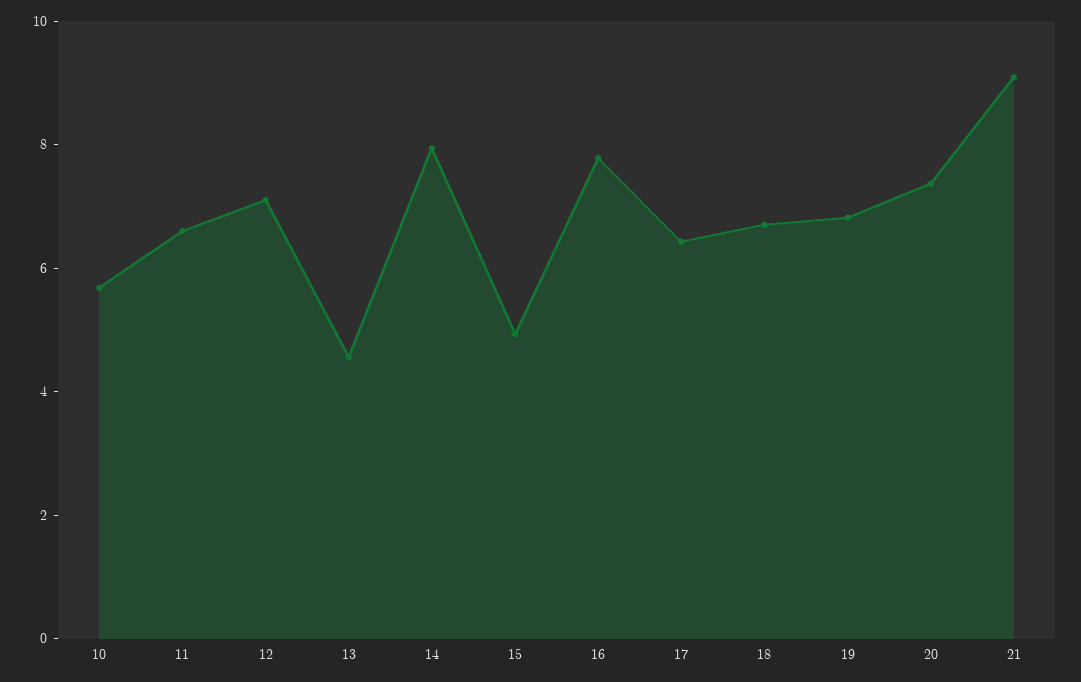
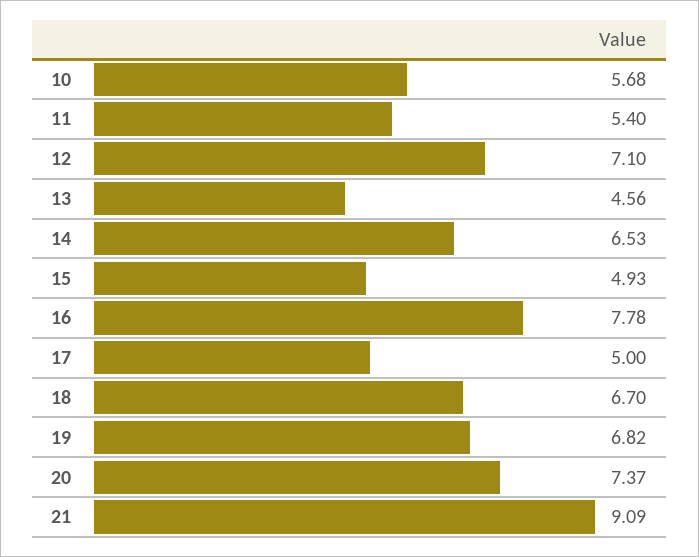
  {
    "10": 5.68,
-   "11": 6.5,
+   "11": 5.4,
    "12": 7.1,
    "13": 4.56,
-   "14": 8,
+   "14": 6.53,
    "15": 4.93,
    "16": 7.78,
-   "17": 6.5,
+   "17": 5,
    "18": 6.7,
    "19": 6.82,
    "20": 7.37,
    "21": 9.09
  }

